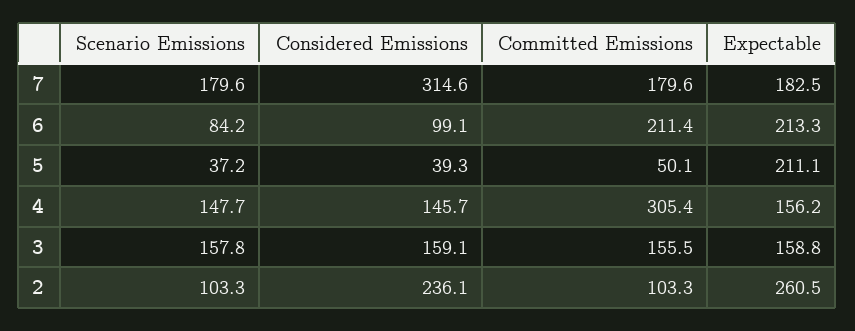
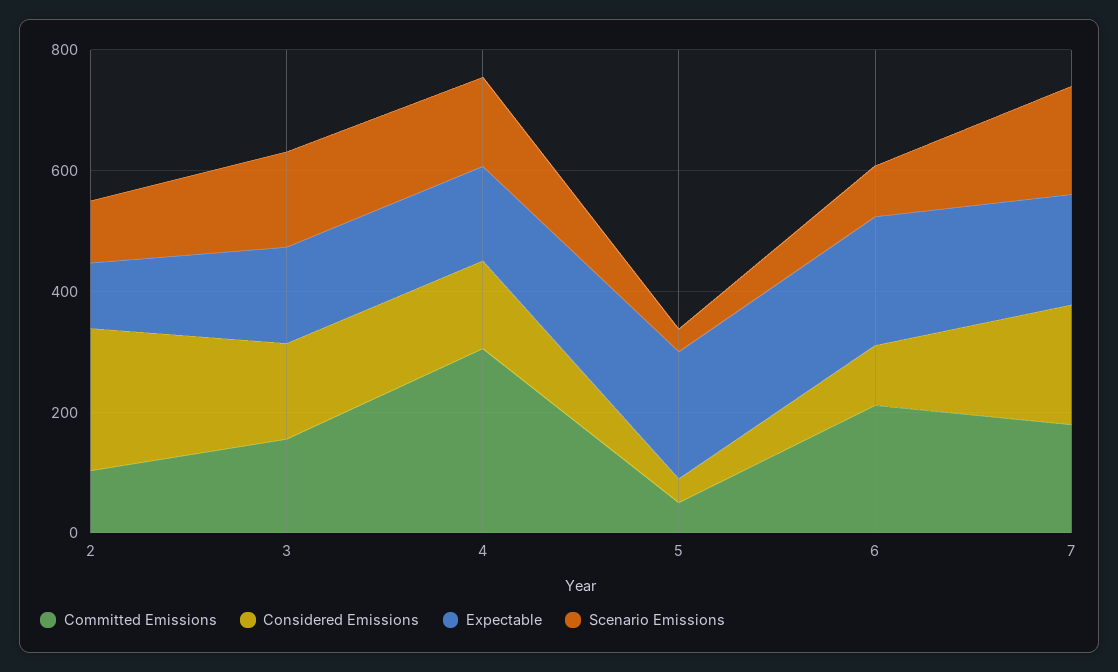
  {
    "Scenario Emissions": {
      "7": 179.6,
      "6": 84.2,
      "5": 37.2,
      "4": 147.7,
      "3": 157.8,
      "2": 103.3
    },
    "Considered Emissions": {
-     "7": 314.6,
+     "7": 200,
      "6": 99.1,
      "5": 39.3,
      "4": 145.7,
      "3": 159.1,
      "2": 236.1
    },
    "Committed Emissions": {
      "7": 179.6,
      "6": 211.4,
      "5": 50.1,
      "4": 305.4,
      "3": 155.5,
      "2": 103.3
    },
    "Expectable": {
      "7": 182.5,
      "6": 213.3,
      "5": 211.1,
      "4": 156.2,
      "3": 158.8,
-     "2": 260.5
+     "2": 100
    }
  }

